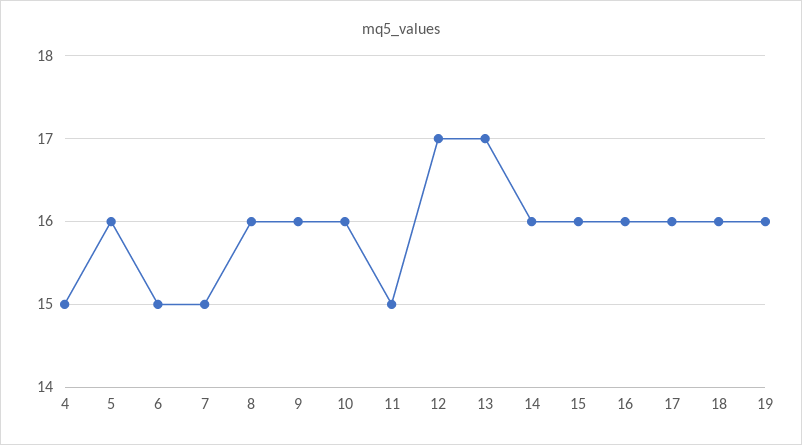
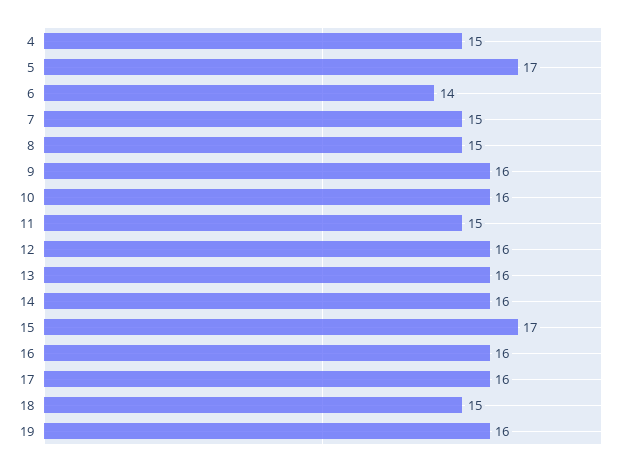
  {
    "4": 15,
-   "5": 16,
+   "5": 17,
-   "6": 15,
+   "6": 14,
    "7": 15,
-   "8": 16,
+   "8": 15,
    "9": 16,
    "10": 16,
    "11": 15,
-   "12": 17,
+   "12": 16,
-   "13": 17,
+   "13": 16,
    "14": 16,
-   "15": 16,
+   "15": 17,
    "16": 16,
    "17": 16,
-   "18": 16,
+   "18": 15,
    "19": 16
  }

